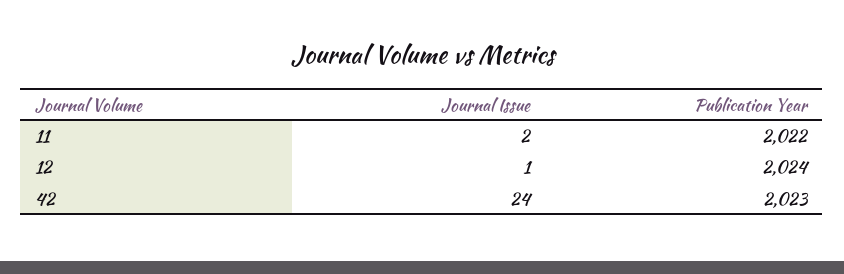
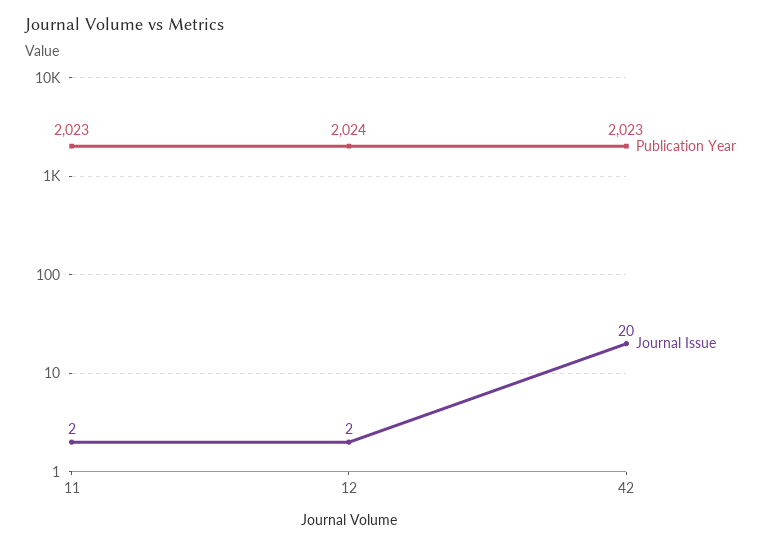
  {
    "Journal Issue": {
      "11": 2,
-     "12": 1,
+     "12": 2,
-     "42": 24
+     "42": 20
    },
    "Publication Year": {
-     "11": 2022,
+     "11": 2023,
      "12": 2024,
      "42": 2023
    }
  }

